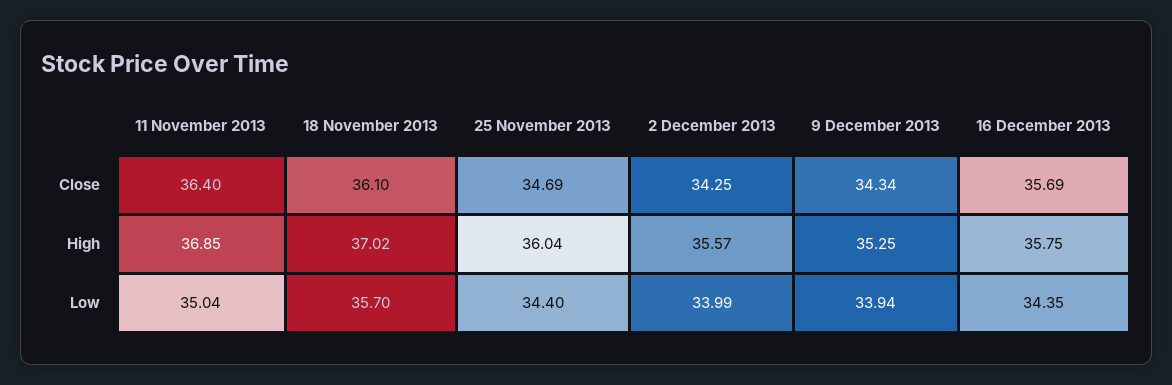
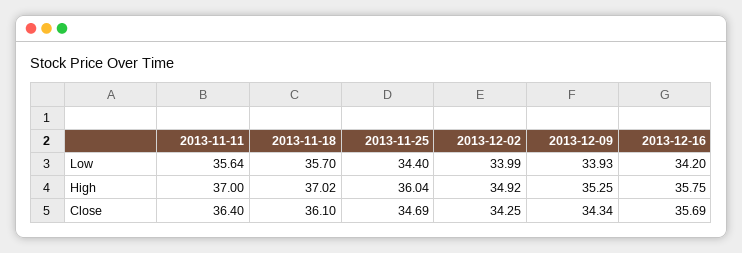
  {
    "11 November 2013": {
      "Close": 36.4,
-     "High": 36.85,
+     "High": 37,
-     "Low": 35.04
+     "Low": 35.64
    },
    "18 November 2013": {
      "Close": 36.1,
      "High": 37.02,
      "Low": 35.7
    },
    "25 November 2013": {
      "Close": 34.69,
      "High": 36.04,
      "Low": 34.4
    },
    "2 December 2013": {
      "Close": 34.25,
-     "High": 35.57,
+     "High": 34.92,
      "Low": 33.99
    },
    "9 December 2013": {
      "Close": 34.34,
      "High": 35.25,
-     "Low": 33.94
+     "Low": 33.93
    },
    "16 December 2013": {
      "Close": 35.69,
      "High": 35.75,
-     "Low": 34.35
+     "Low": 34.2
    }
  }

